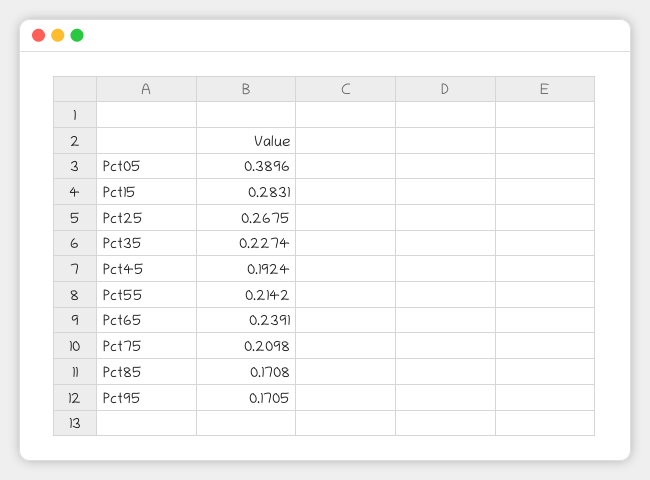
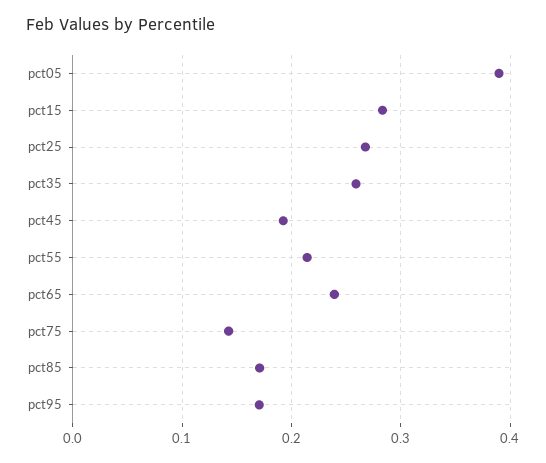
  {
    "Pct05": 0.3896,
    "Pct15": 0.2831,
    "Pct25": 0.2675,
-   "Pct35": 0.2274,
+   "Pct35": 0.26,
    "Pct45": 0.1924,
    "Pct55": 0.2142,
    "Pct65": 0.2391,
-   "Pct75": 0.2098,
+   "Pct75": 0.14,
    "Pct85": 0.1708,
    "Pct95": 0.1705
  }

